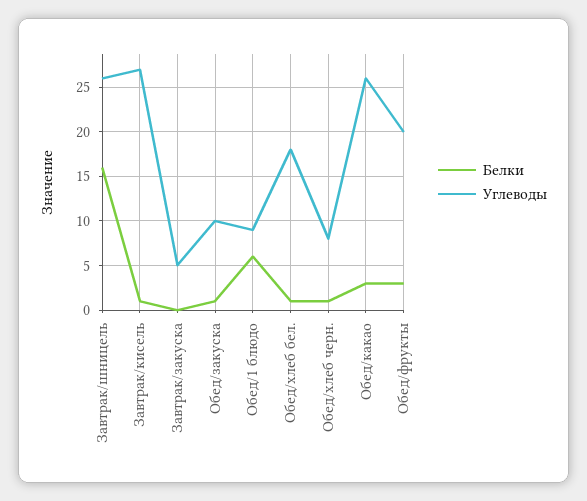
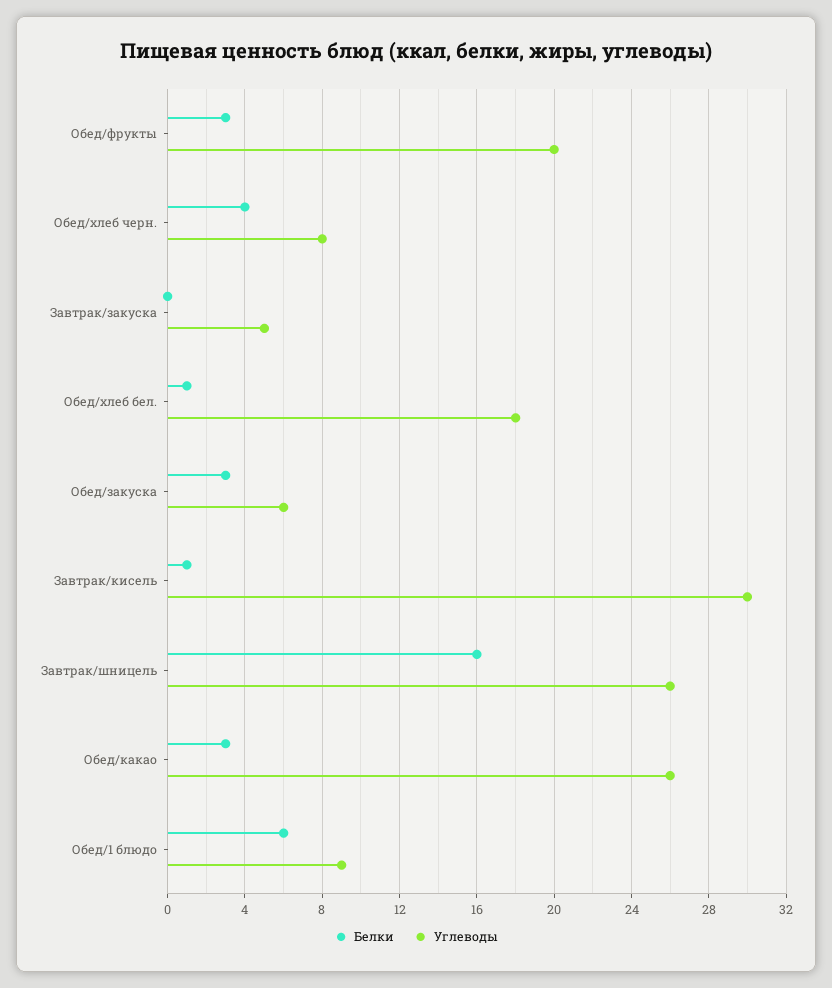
  {
    "Белки": {
      "Завтрак/шницель": 16,
      "Завтрак/кисель": 1,
      "Завтрак/закуска": 0,
-     "Обед/закуска": 1,
+     "Обед/закуска": 3,
      "Обед/1 блюдо": 6,
      "Обед/хлеб бел.": 1,
-     "Обед/хлеб черн.": 1,
+     "Обед/хлеб черн.": 4,
      "Обед/какао": 3,
      "Обед/фрукты": 3
    },
    "Углеводы": {
      "Завтрак/шницель": 26,
-     "Завтрак/кисель": 27,
+     "Завтрак/кисель": 30,
      "Завтрак/закуска": 5,
-     "Обед/закуска": 10,
+     "Обед/закуска": 6,
      "Обед/1 блюдо": 9,
      "Обед/хлеб бел.": 18,
      "Обед/хлеб черн.": 8,
      "Обед/какао": 26,
      "Обед/фрукты": 20
    }
  }

